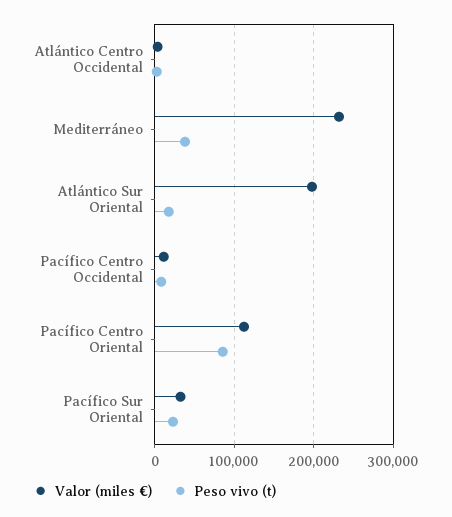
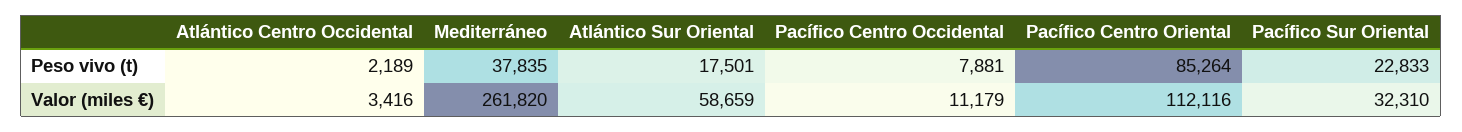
  {
    "Valor (miles €)": {
      "Atlántico Centro Occidental": 3416,
-     "Mediterráneo": 230000,
+     "Mediterráneo": 261820,
-     "Atlántico Sur Oriental": 200000,
+     "Atlántico Sur Oriental": 58659,
      "Pacífico Centro Occidental": 11179,
      "Pacífico Centro Oriental": 112116,
      "Pacífico Sur Oriental": 32310
    },
    "Peso vivo (t)": {
      "Atlántico Centro Occidental": 2189,
      "Mediterráneo": 37835,
      "Atlántico Sur Oriental": 17501,
      "Pacífico Centro Occidental": 7881,
      "Pacífico Centro Oriental": 85264,
      "Pacífico Sur Oriental": 22833
    }
  }

